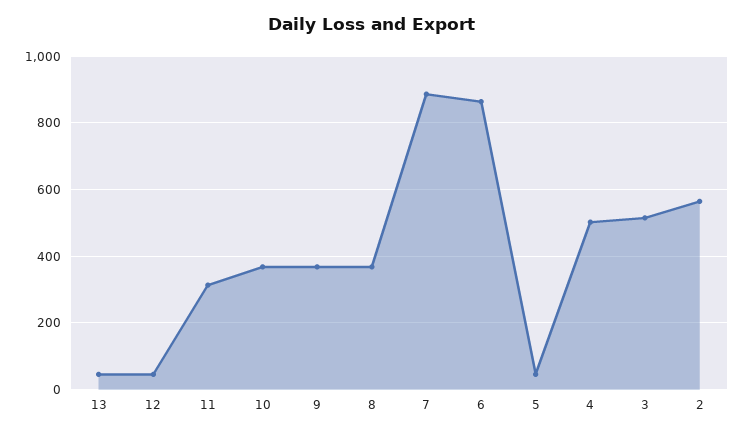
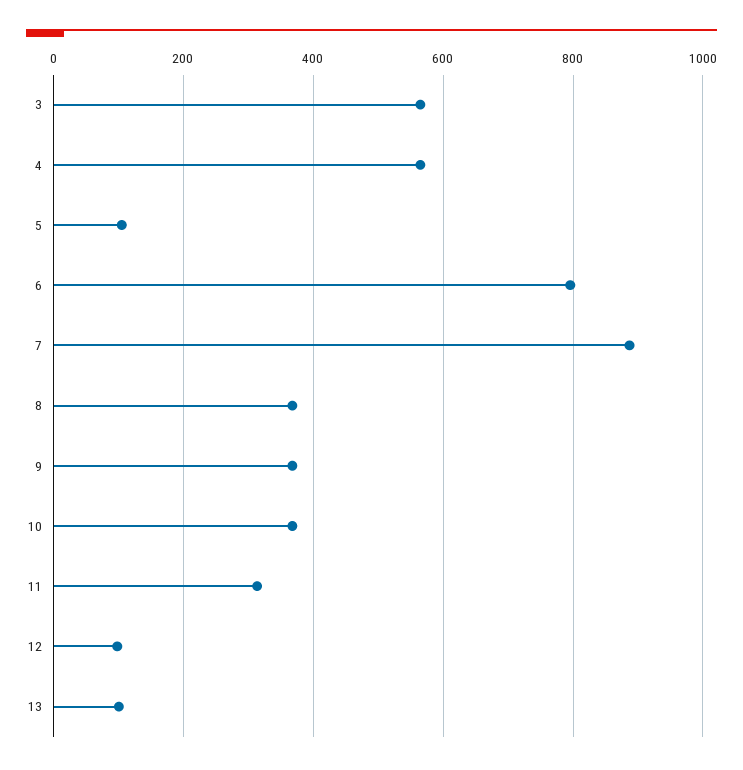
  {
-   "13": 40,
+   "13": 100,
-   "12": 40,
+   "12": 100,
    "11": 320,
    "10": 360,
    "9": 360,
    "8": 360,
    "7": 880,
-   "6": 860,
+   "6": 800,
-   "5": 40,
+   "5": 100,
-   "4": 500,
+   "4": 560,
-   "3": 520,
+   "3": 560
-   "2": 560
  }

